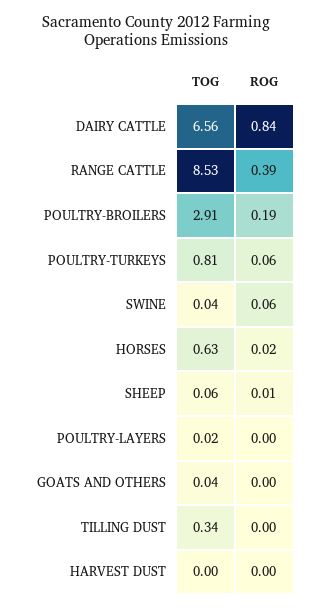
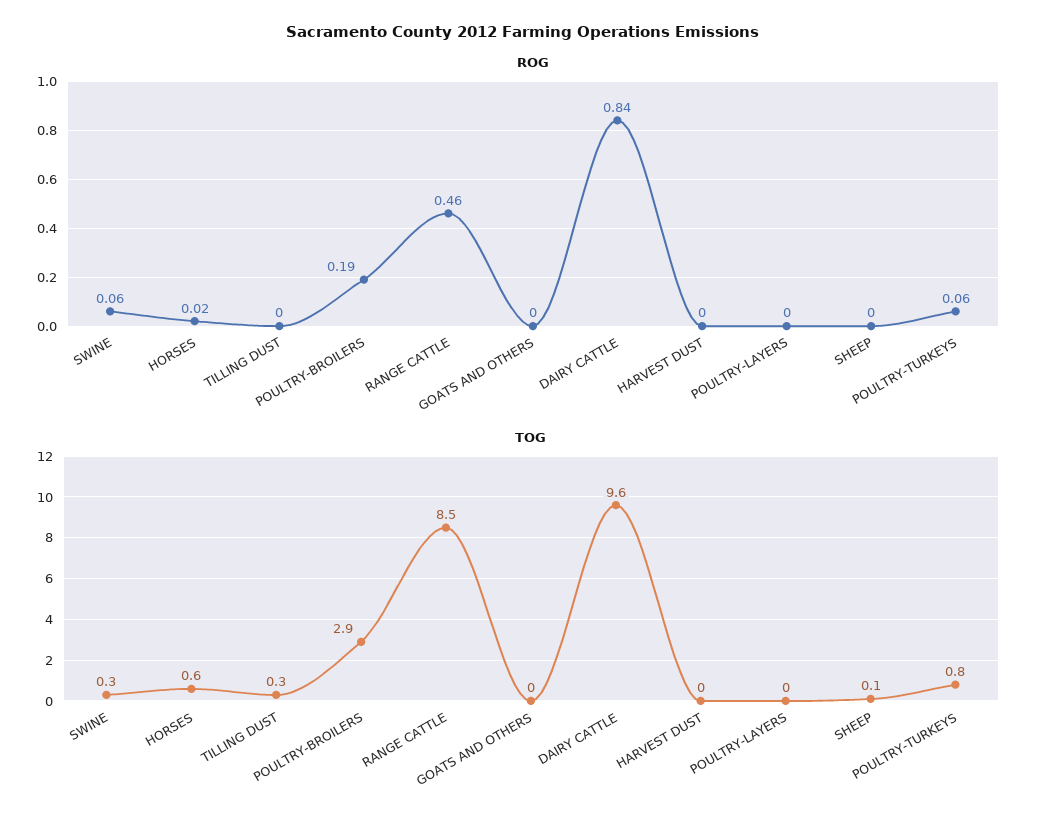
  {
    "TOG": {
-     "DAIRY CATTLE": 6.56,
+     "DAIRY CATTLE": 9.6,
      "RANGE CATTLE": 8.53,
      "POULTRY-BROILERS": 2.91,
      "POULTRY-TURKEYS": 0.81,
-     "SWINE": 0.04,
+     "SWINE": 0.3,
      "HORSES": 0.63,
      "SHEEP": 0.06,
      "POULTRY-LAYERS": 0.02,
      "GOATS AND OTHERS": 0.04,
      "TILLING DUST": 0.34,
      "HARVEST DUST": 0
    },
    "ROG": {
      "DAIRY CATTLE": 0.84,
-     "RANGE CATTLE": 0.39,
+     "RANGE CATTLE": 0.46,
      "POULTRY-BROILERS": 0.19,
      "POULTRY-TURKEYS": 0.06,
      "SWINE": 0.06,
      "HORSES": 0.02,
-     "SHEEP": 0.01,
+     "SHEEP": 0,
      "POULTRY-LAYERS": 0,
      "GOATS AND OTHERS": 0,
      "TILLING DUST": 0,
      "HARVEST DUST": 0
    }
  }

